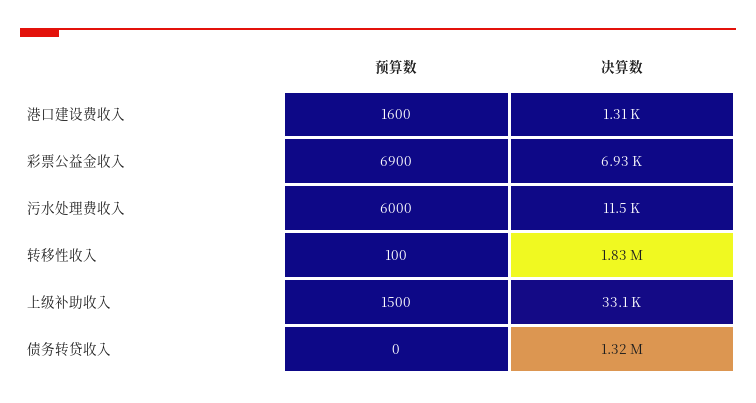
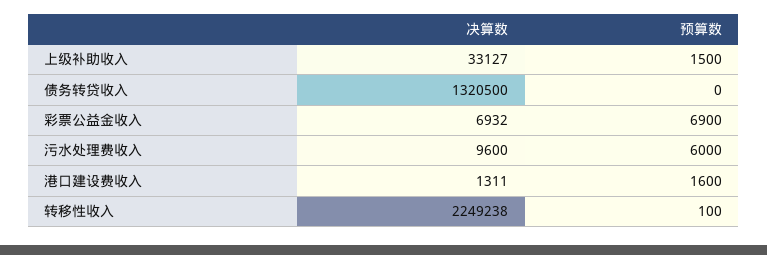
  {
    "预算数": {
      "港口建设费收入": 1600,
      "彩票公益金收入": 6900,
      "污水处理费收入": 6000,
      "转移性收入": 100,
      "上级补助收入": 1500,
      "债务转贷收入": 0
    },
    "决算数": {
      "港口建设费收入": 1311,
      "彩票公益金收入": 6932,
-     "污水处理费收入": 11500,
+     "污水处理费收入": 9600,
-     "转移性收入": 1830000,
+     "转移性收入": 2249238,
      "上级补助收入": 33127,
      "债务转贷收入": 1320500
    }
  }

